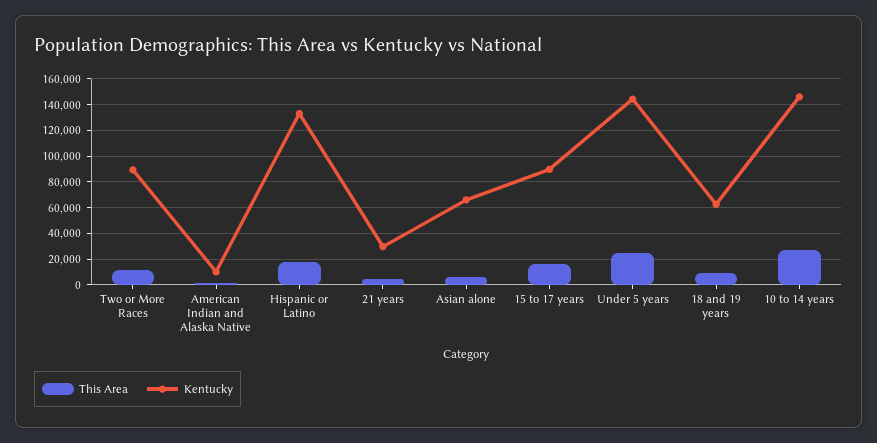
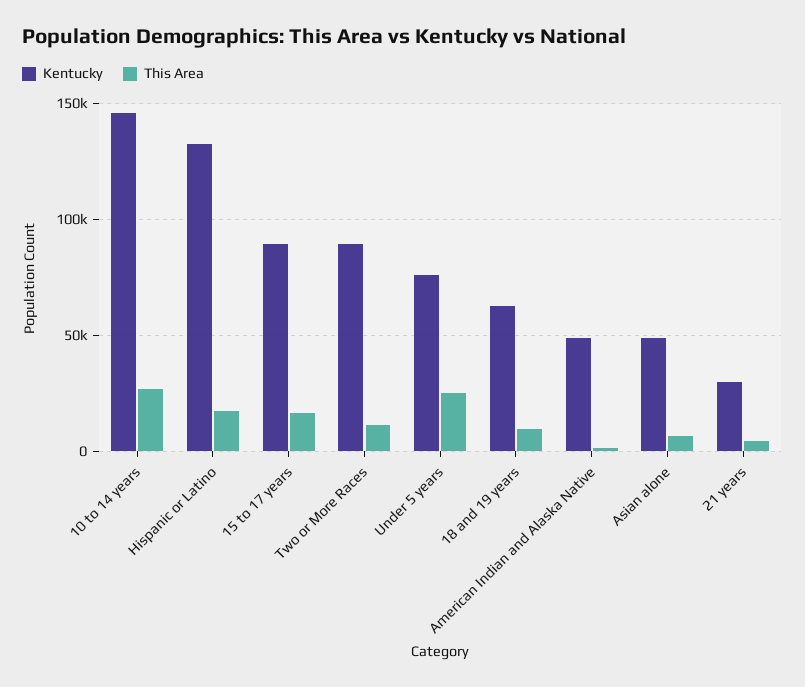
  {
    "This Area": {
      "Two or More Races": 10000,
      "American Indian and Alaska Native": 0,
      "Hispanic or Latino": 20000,
      "21 years": 5000,
      "Asian alone": 5000,
      "15 to 17 years": 15000,
      "Under 5 years": 25000,
      "18 and 19 years": 10000,
      "10 to 14 years": 25000
    },
    "Kentucky": {
      "Two or More Races": 90000,
-     "American Indian and Alaska Native": 10000,
+     "American Indian and Alaska Native": 50000,
      "Hispanic or Latino": 135000,
      "21 years": 30000,
-     "Asian alone": 65000,
+     "Asian alone": 50000,
      "15 to 17 years": 90000,
-     "Under 5 years": 145000,
+     "Under 5 years": 75000,
      "18 and 19 years": 60000,
      "10 to 14 years": 145000
    }
  }

